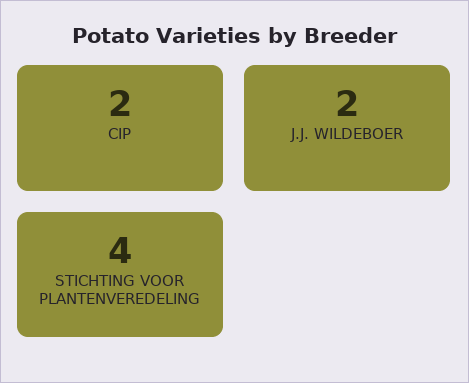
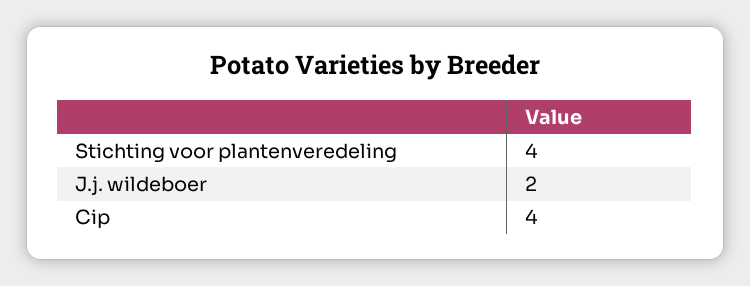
  {
-   "CIP": 2,
+   "CIP": 4,
    "J.J. WILDEBOER": 2,
    "STICHTING VOOR PLANTENVEREDELING": 4
  }

